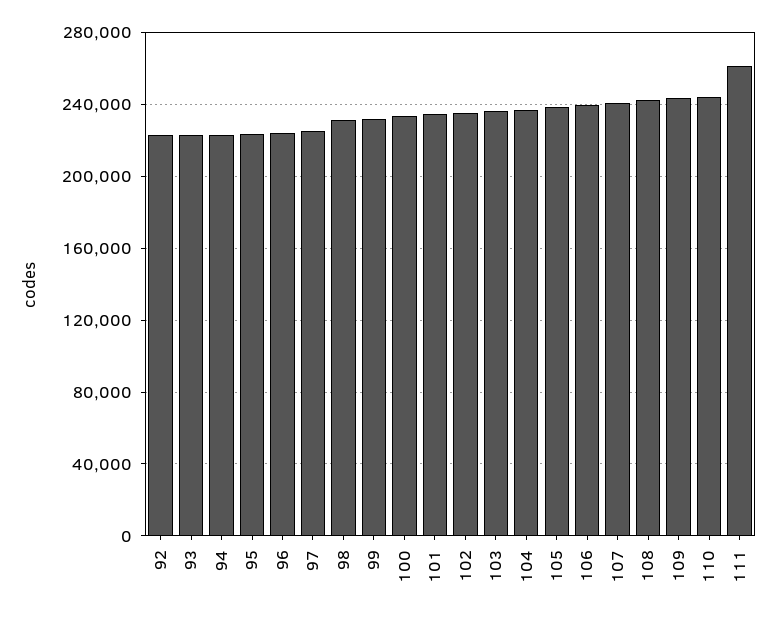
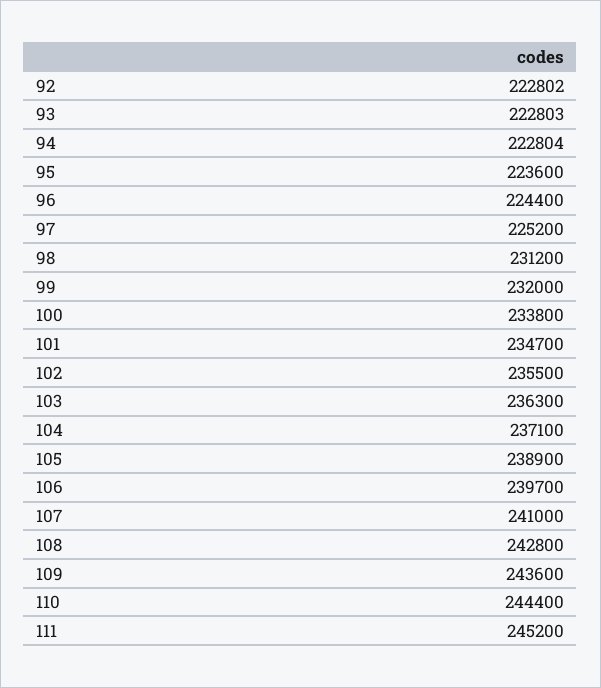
  {
    "92": 222802,
    "93": 222803,
    "94": 222804,
    "95": 223600,
    "96": 224400,
    "97": 225200,
    "98": 231200,
    "99": 232000,
    "100": 233800,
    "101": 234700,
    "102": 235500,
    "103": 236300,
    "104": 237100,
    "105": 238900,
    "106": 239700,
    "107": 241000,
    "108": 242800,
    "109": 243600,
    "110": 244400,
-   "111": 260000
+   "111": 245200
  }

